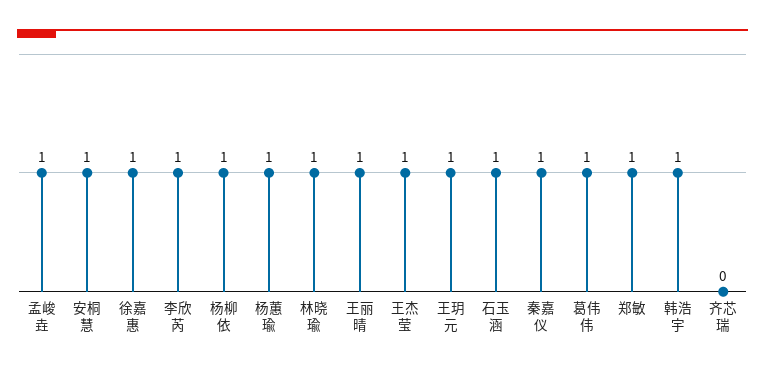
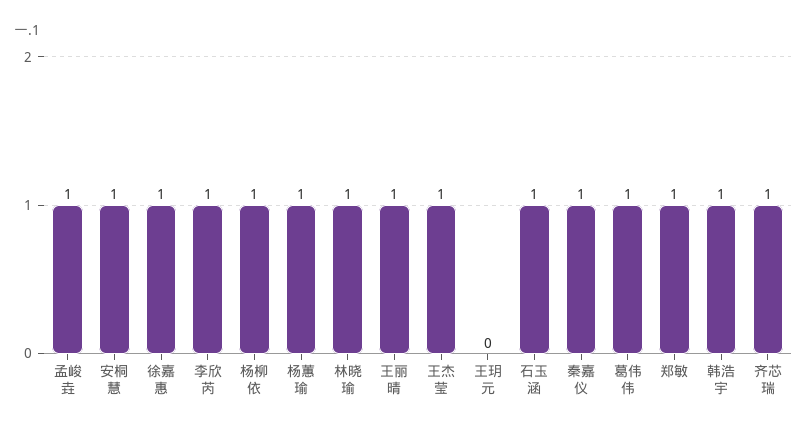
  {
    "孟峻垚": 1,
    "安桐慧": 1,
    "徐嘉惠": 1,
    "李欣芮": 1,
    "杨柳依": 1,
    "杨蕙瑜": 1,
    "林晓瑜": 1,
    "王丽晴": 1,
    "王杰莹": 1,
-   "王玥元": 1,
+   "王玥元": 0,
    "石玉涵": 1,
    "秦嘉仪": 1,
    "葛伟伟": 1,
    "郑敏": 1,
    "韩浩宇": 1,
-   "齐芯瑞": 0
+   "齐芯瑞": 1
  }

